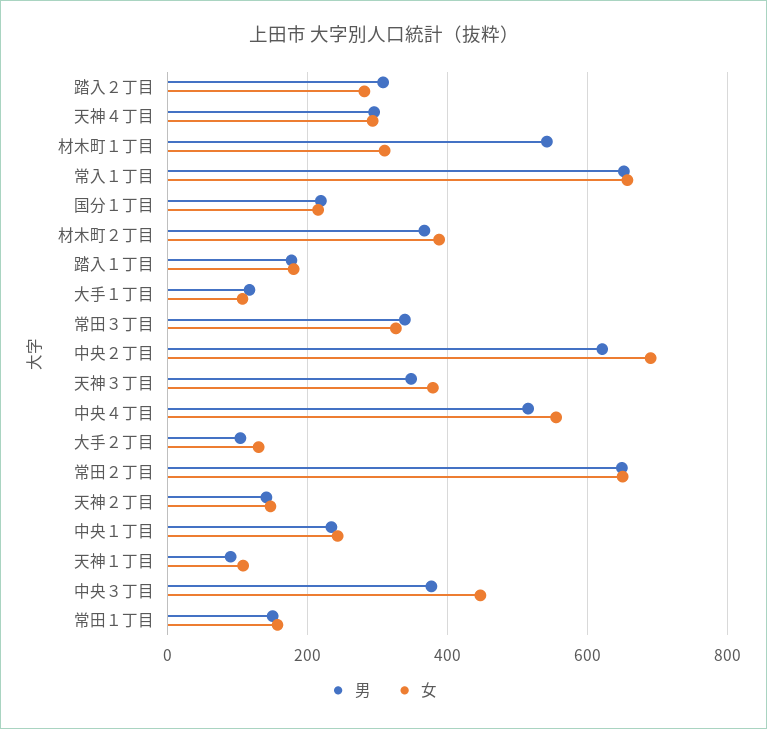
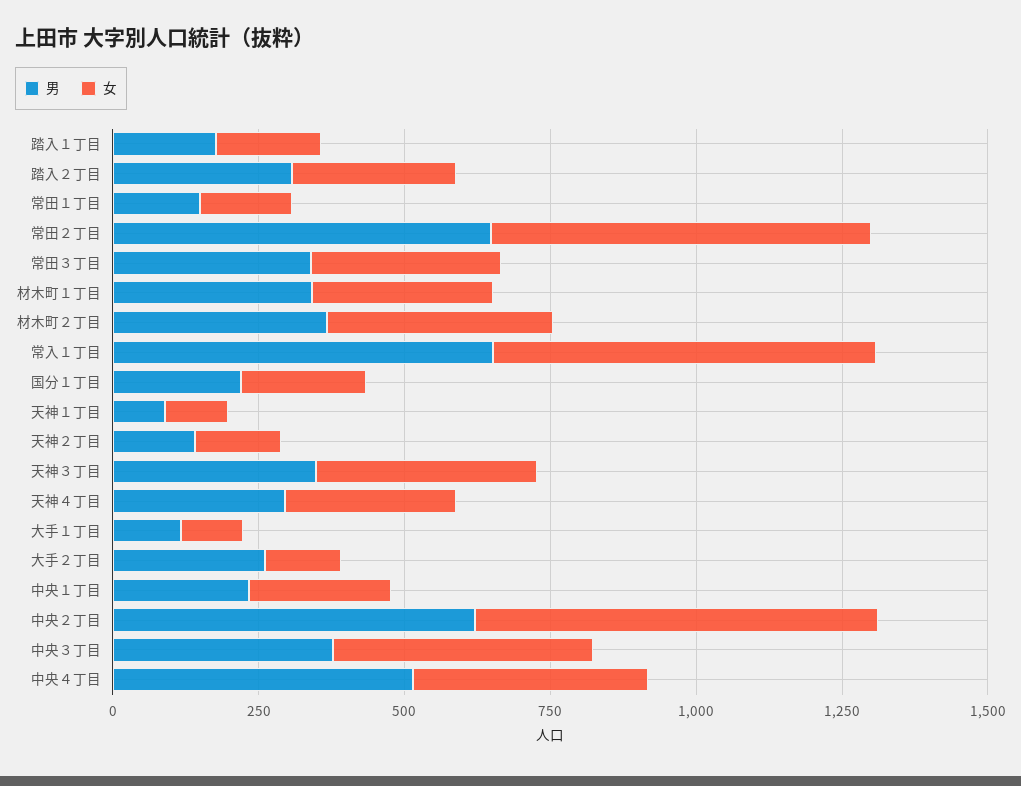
  {
    "男": {
      "踏入２丁目": 300,
      "天神４丁目": 300,
-     "材木町１丁目": 540,
+     "材木町１丁目": 350,
      "常入１丁目": 660,
      "国分１丁目": 220,
      "材木町２丁目": 360,
      "踏入１丁目": 180,
      "大手１丁目": 120,
      "常田３丁目": 340,
      "中央２丁目": 620,
      "天神３丁目": 340,
      "中央４丁目": 520,
-     "大手２丁目": 100,
+     "大手２丁目": 250,
      "常田２丁目": 640,
      "天神２丁目": 140,
      "中央１丁目": 240,
      "天神１丁目": 100,
      "中央３丁目": 380,
      "常田１丁目": 160
    },
    "女": {
      "踏入２丁目": 280,
      "天神４丁目": 300,
      "材木町１丁目": 320,
      "常入１丁目": 660,
      "国分１丁目": 220,
      "材木町２丁目": 380,
      "踏入１丁目": 180,
      "大手１丁目": 100,
      "常田３丁目": 320,
      "中央２丁目": 700,
      "天神３丁目": 380,
-     "中央４丁目": 560,
+     "中央４丁目": 400,
      "大手２丁目": 140,
      "常田２丁目": 660,
      "天神２丁目": 140,
      "中央１丁目": 240,
      "天神１丁目": 100,
      "中央３丁目": 440,
      "常田１丁目": 160
    }
  }

